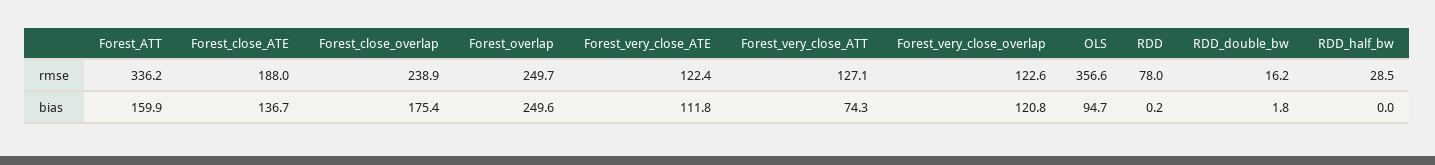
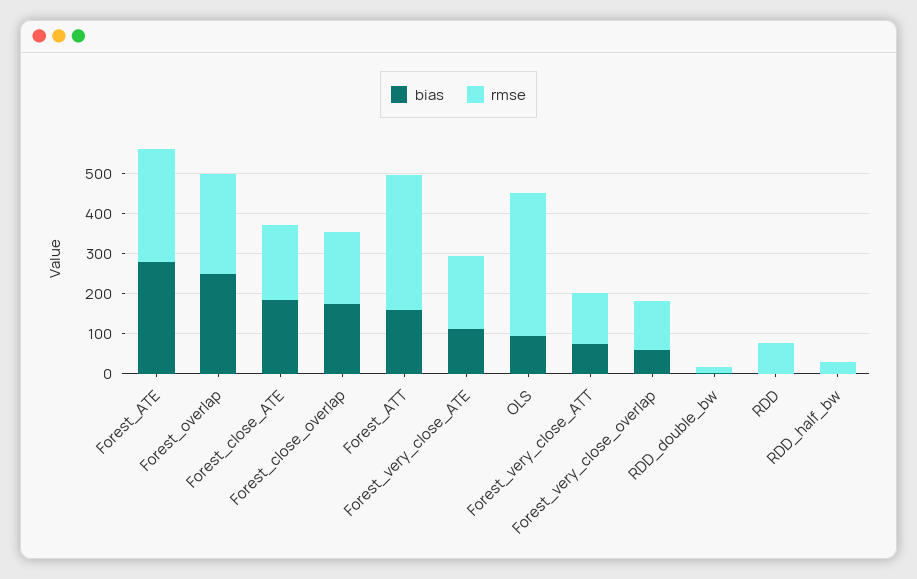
  {
    "rmse": {
      "Forest_ATT": 336.2,
      "Forest_close_ATE": 188,
-     "Forest_close_overlap": 238.9,
+     "Forest_close_overlap": 180,
      "Forest_overlap": 249.7,
-     "Forest_very_close_ATE": 122.4,
+     "Forest_very_close_ATE": 180,
      "Forest_very_close_ATT": 127.1,
      "Forest_very_close_overlap": 122.6,
      "OLS": 356.6,
      "RDD": 78,
      "RDD_double_bw": 16.2,
-     "RDD_half_bw": 28.5
+     "RDD_half_bw": 28.5,
+     "Forest_ATE": 280
    },
    "bias": {
      "Forest_ATT": 159.9,
-     "Forest_close_ATE": 136.7,
+     "Forest_close_ATE": 180,
      "Forest_close_overlap": 175.4,
      "Forest_overlap": 249.6,
      "Forest_very_close_ATE": 111.8,
      "Forest_very_close_ATT": 74.3,
-     "Forest_very_close_overlap": 120.8,
+     "Forest_very_close_overlap": 60,
      "OLS": 94.7,
      "RDD": 0.2,
      "RDD_double_bw": 1.8,
-     "RDD_half_bw": 0
+     "RDD_half_bw": 0,
+     "Forest_ATE": 280
    }
  }

